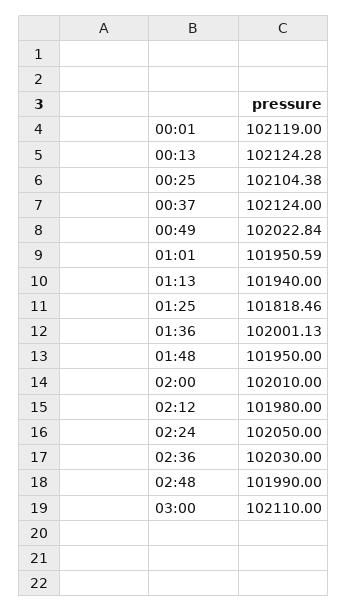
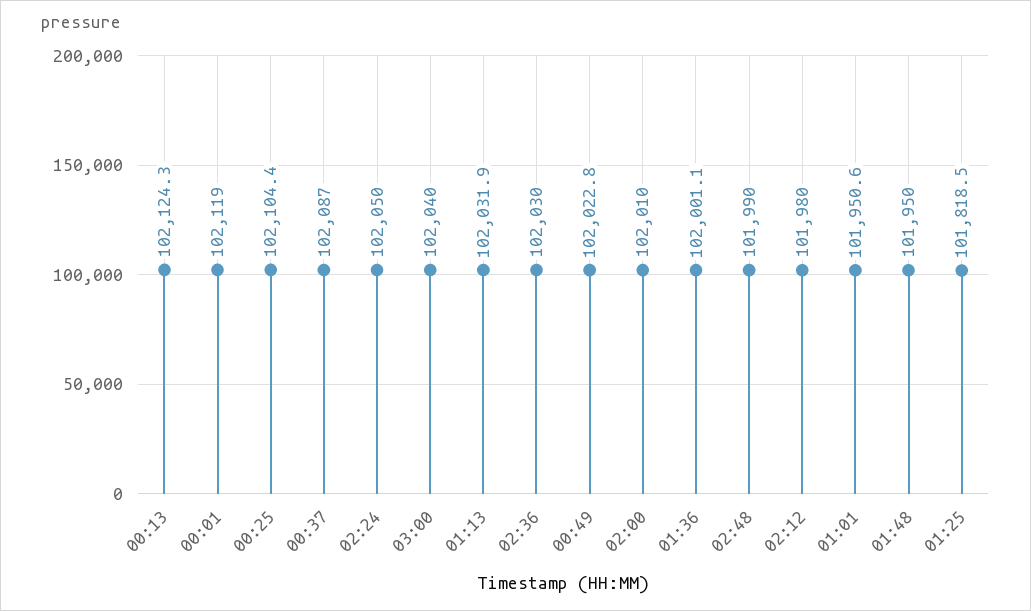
  {
    "00:01": 102119,
    "00:13": 102124.28,
    "00:25": 102104.38,
-   "00:37": 102124,
+   "00:37": 102087,
    "00:49": 102022.84,
    "01:01": 101950.59,
-   "01:13": 101940,
+   "01:13": 102031.9,
    "01:25": 101818.46,
    "01:36": 102001.13,
    "01:48": 101950,
    "02:00": 102010,
    "02:12": 101980,
    "02:24": 102050,
    "02:36": 102030,
    "02:48": 101990,
-   "03:00": 102110
+   "03:00": 102040
  }

